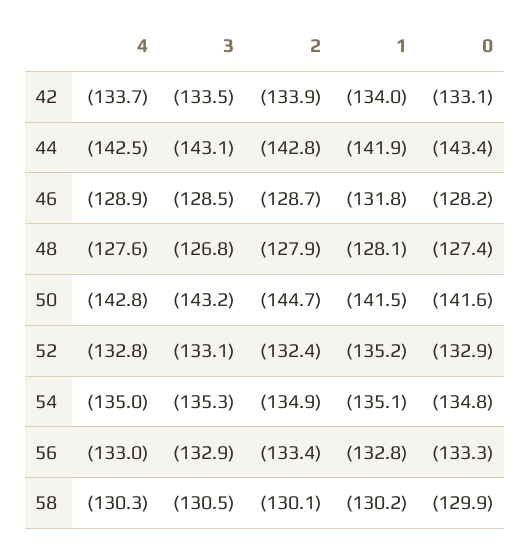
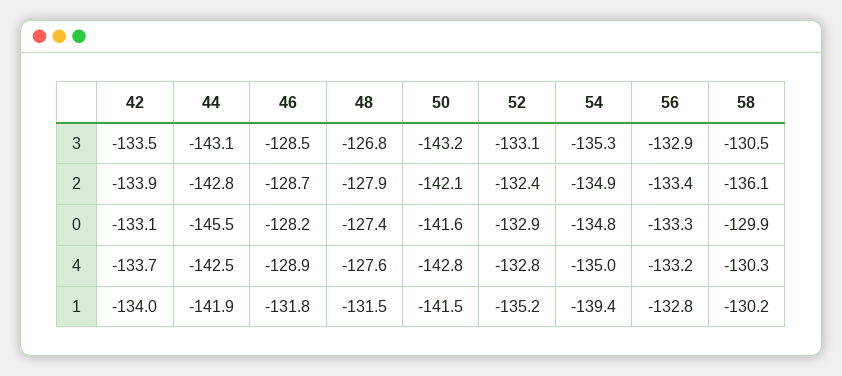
  {
    "4": {
      "42": -133.7,
      "44": -142.5,
      "46": -128.9,
      "48": -127.6,
      "50": -142.8,
      "52": -132.8,
      "54": -135,
-     "56": -133,
+     "56": -133.2,
      "58": -130.3
    },
    "3": {
      "42": -133.5,
      "44": -143.1,
      "46": -128.5,
      "48": -126.8,
      "50": -143.2,
      "52": -133.1,
      "54": -135.3,
      "56": -132.9,
      "58": -130.5
    },
    "2": {
      "42": -133.9,
      "44": -142.8,
      "46": -128.7,
      "48": -127.9,
-     "50": -144.7,
+     "50": -142.1,
      "52": -132.4,
      "54": -134.9,
      "56": -133.4,
-     "58": -130.1
+     "58": -136.1
    },
    "1": {
      "42": -134,
      "44": -141.9,
      "46": -131.8,
-     "48": -128.1,
+     "48": -131.5,
      "50": -141.5,
      "52": -135.2,
-     "54": -135.1,
+     "54": -139.4,
      "56": -132.8,
      "58": -130.2
    },
    "0": {
      "42": -133.1,
-     "44": -143.4,
+     "44": -145.5,
      "46": -128.2,
      "48": -127.4,
      "50": -141.6,
      "52": -132.9,
      "54": -134.8,
      "56": -133.3,
      "58": -129.9
    }
  }

